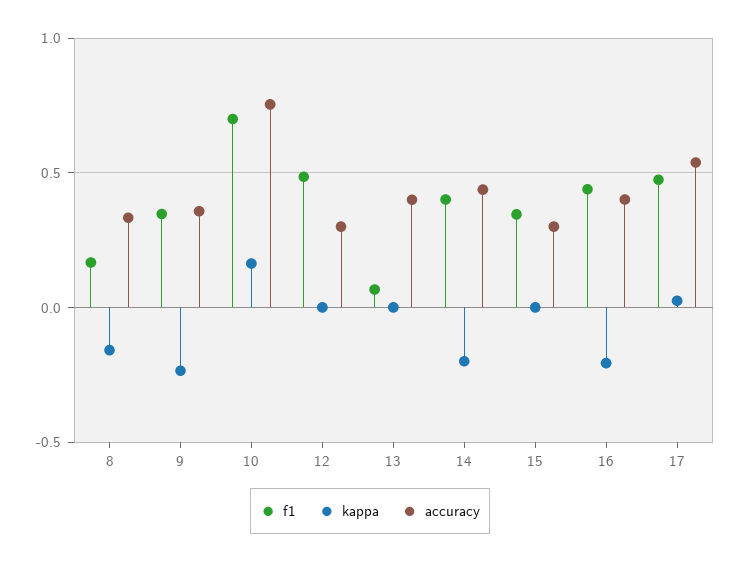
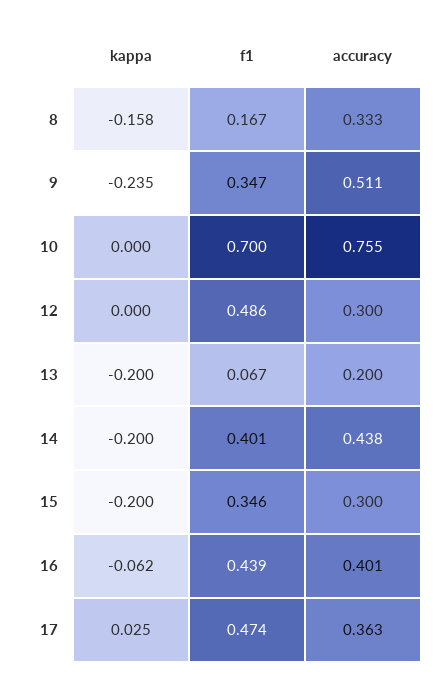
  {
    "f1": {
      "8": 0.167,
      "9": 0.347,
      "10": 0.7,
      "12": 0.486,
      "13": 0.067,
      "14": 0.401,
      "15": 0.346,
      "16": 0.439,
      "17": 0.474
    },
    "kappa": {
      "8": -0.158,
      "9": -0.235,
-     "10": 0.15,
+     "10": 0,
      "12": 0,
-     "13": 0,
+     "13": -0.2,
      "14": -0.2,
-     "15": 0,
+     "15": -0.2,
-     "16": -0.2,
+     "16": -0.062,
      "17": 0.025
    },
    "accuracy": {
      "8": 0.333,
-     "9": 0.35,
+     "9": 0.511,
      "10": 0.755,
      "12": 0.3,
-     "13": 0.4,
+     "13": 0.2,
      "14": 0.438,
      "15": 0.3,
      "16": 0.401,
-     "17": 0.55
+     "17": 0.363
    }
  }

